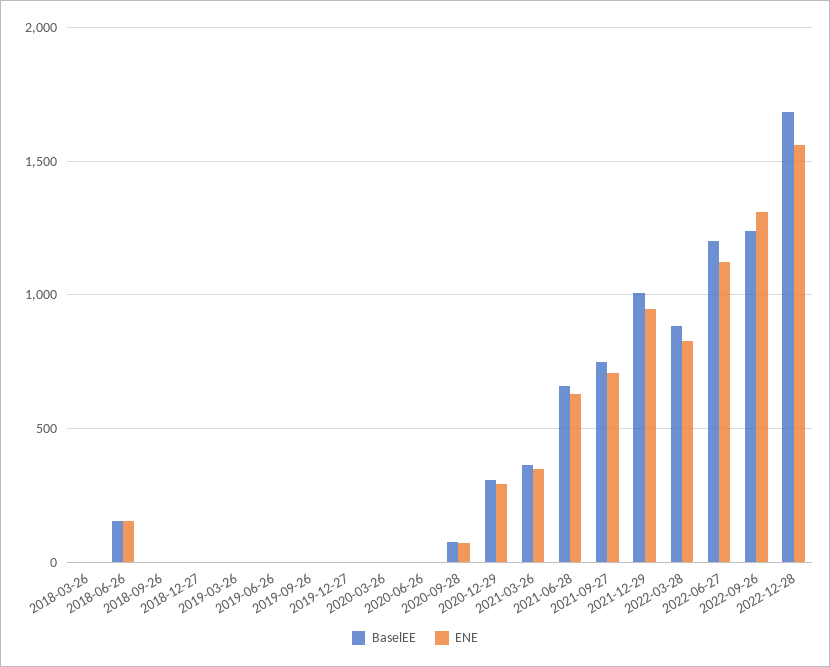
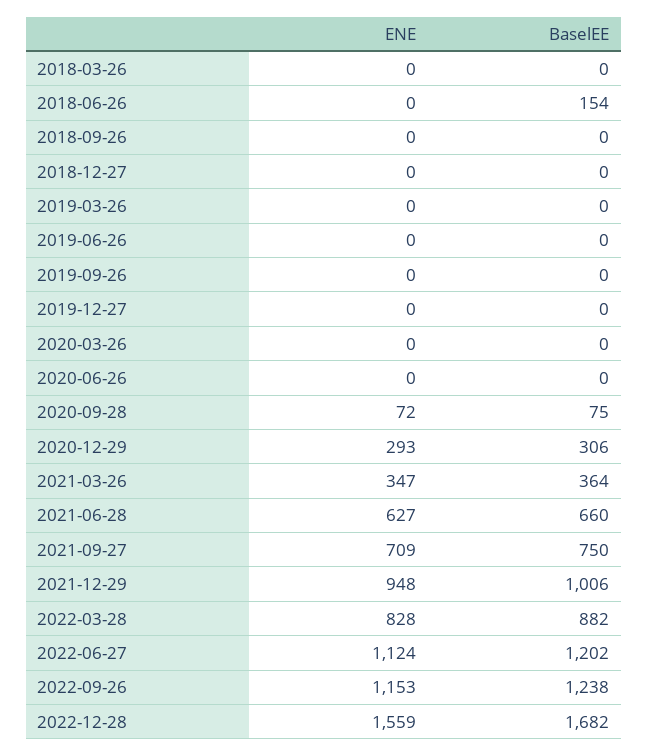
  {
    "BaselEE": {
      "2018-03-26": 0,
      "2018-06-26": 154,
      "2018-09-26": 0,
      "2018-12-27": 0,
      "2019-03-26": 0,
      "2019-06-26": 0,
      "2019-09-26": 0,
      "2019-12-27": 0,
      "2020-03-26": 0,
      "2020-06-26": 0,
      "2020-09-28": 75,
      "2020-12-29": 306,
      "2021-03-26": 364,
      "2021-06-28": 660,
      "2021-09-27": 750,
      "2021-12-29": 1006,
      "2022-03-28": 882,
      "2022-06-27": 1202,
      "2022-09-26": 1238,
      "2022-12-28": 1682
    },
    "ENE": {
      "2018-03-26": 0,
-     "2018-06-26": 150,
+     "2018-06-26": 0,
      "2018-09-26": 0,
      "2018-12-27": 0,
      "2019-03-26": 0,
      "2019-06-26": 0,
      "2019-09-26": 0,
      "2019-12-27": 0,
      "2020-03-26": 0,
      "2020-06-26": 0,
      "2020-09-28": 72,
      "2020-12-29": 293,
      "2021-03-26": 347,
      "2021-06-28": 627,
      "2021-09-27": 709,
      "2021-12-29": 948,
      "2022-03-28": 828,
      "2022-06-27": 1124,
-     "2022-09-26": 1300,
+     "2022-09-26": 1153,
      "2022-12-28": 1559
    }
  }

